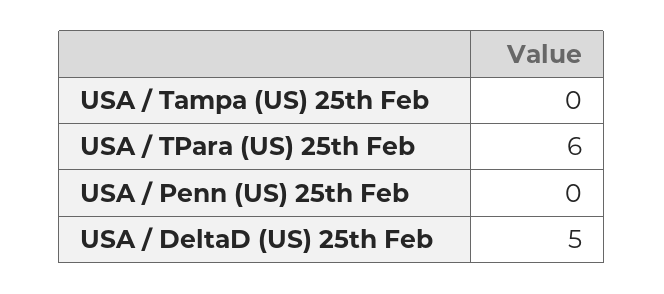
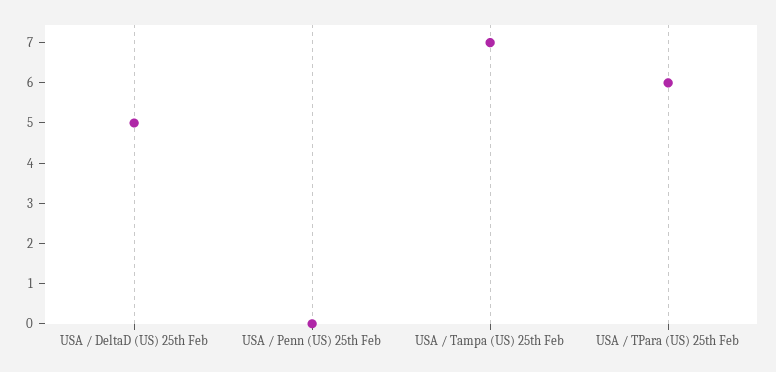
  {
-   "USA / Tampa (US) 25th Feb": 0,
+   "USA / Tampa (US) 25th Feb": 7,
    "USA / TPara (US) 25th Feb": 6,
    "USA / Penn (US) 25th Feb": 0,
    "USA / DeltaD (US) 25th Feb": 5
  }

